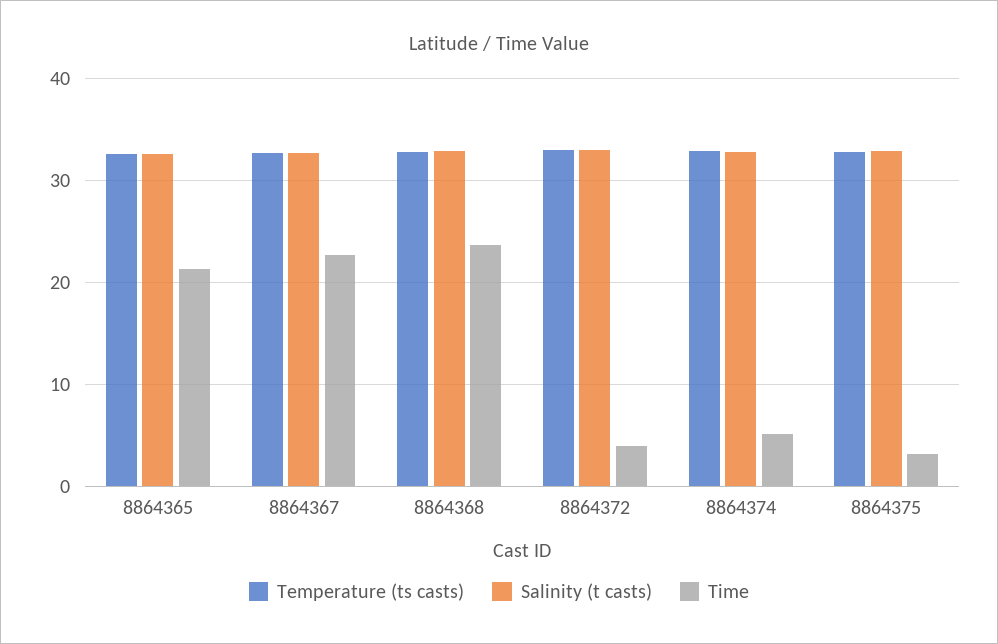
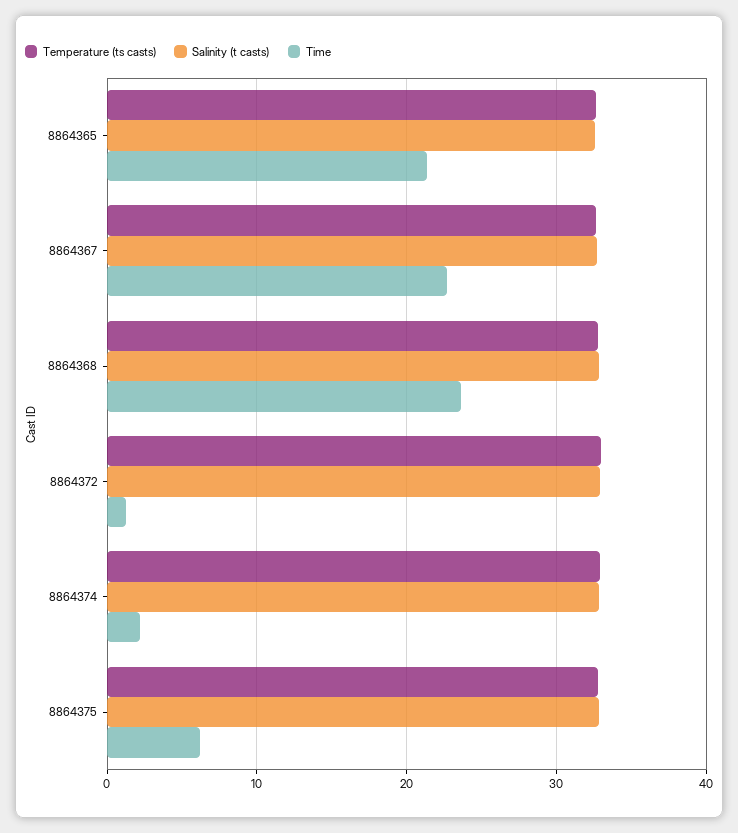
  {
    "Temperature (ts casts)": {
      "8864365": 33,
      "8864367": 33,
      "8864368": 33,
      "8864372": 33,
      "8864374": 33,
      "8864375": 33
    },
    "Salinity (t casts)": {
      "8864365": 33,
      "8864367": 33,
      "8864368": 33,
      "8864372": 33,
      "8864374": 33,
      "8864375": 33
    },
    "Time": {
      "8864365": 21,
      "8864367": 23,
      "8864368": 24,
-     "8864372": 4,
+     "8864372": 1,
-     "8864374": 5,
+     "8864374": 2,
-     "8864375": 3
+     "8864375": 6
    }
  }

